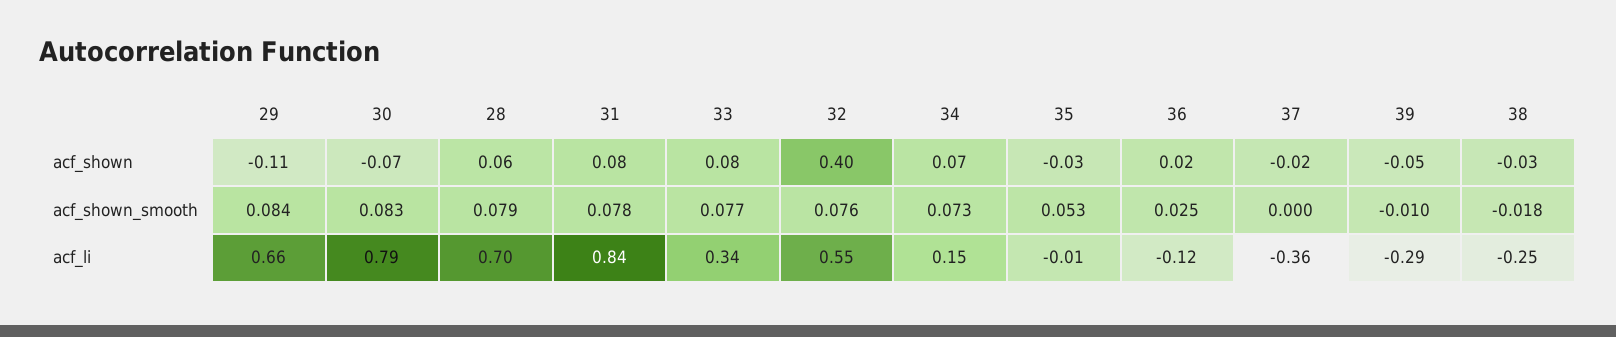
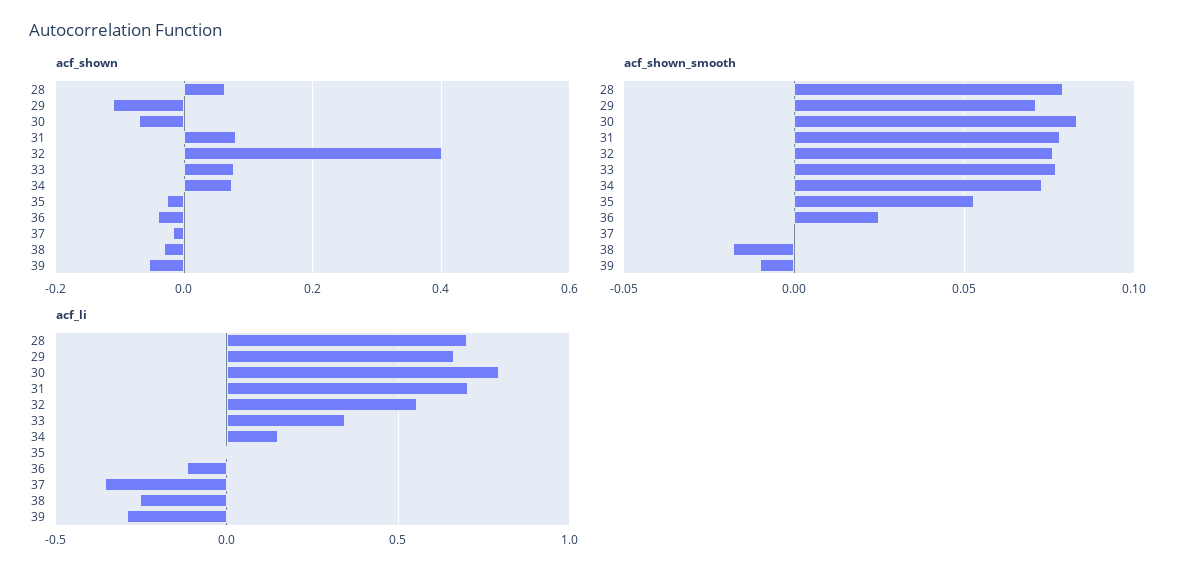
  {
    "acf_shown": {
      "29": -0.11,
      "30": -0.07,
      "28": 0.06,
      "31": 0.08,
      "33": 0.08,
      "32": 0.4,
      "34": 0.07,
      "35": -0.03,
-     "36": 0.02,
+     "36": -0.04,
      "37": -0.02,
      "39": -0.05,
      "38": -0.03
    },
    "acf_shown_smooth": {
-     "29": 0.084,
+     "29": 0.07,
      "30": 0.083,
      "28": 0.079,
      "31": 0.078,
      "33": 0.077,
      "32": 0.076,
      "34": 0.073,
      "35": 0.053,
      "36": 0.025,
      "37": 0,
      "39": -0.01,
      "38": -0.018
    },
    "acf_li": {
      "29": 0.66,
      "30": 0.79,
      "28": 0.7,
-     "31": 0.84,
+     "31": 0.7,
      "33": 0.34,
      "32": 0.55,
      "34": 0.15,
      "35": -0.01,
      "36": -0.12,
      "37": -0.36,
      "39": -0.29,
      "38": -0.25
    }
  }

